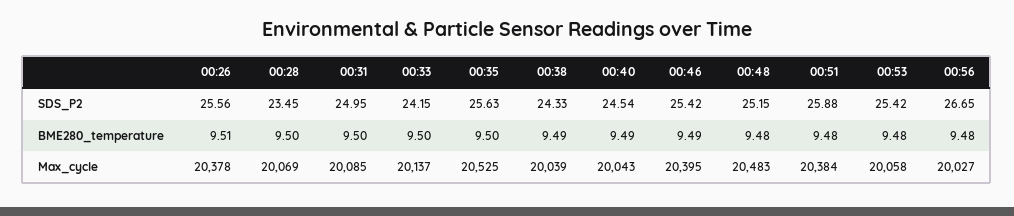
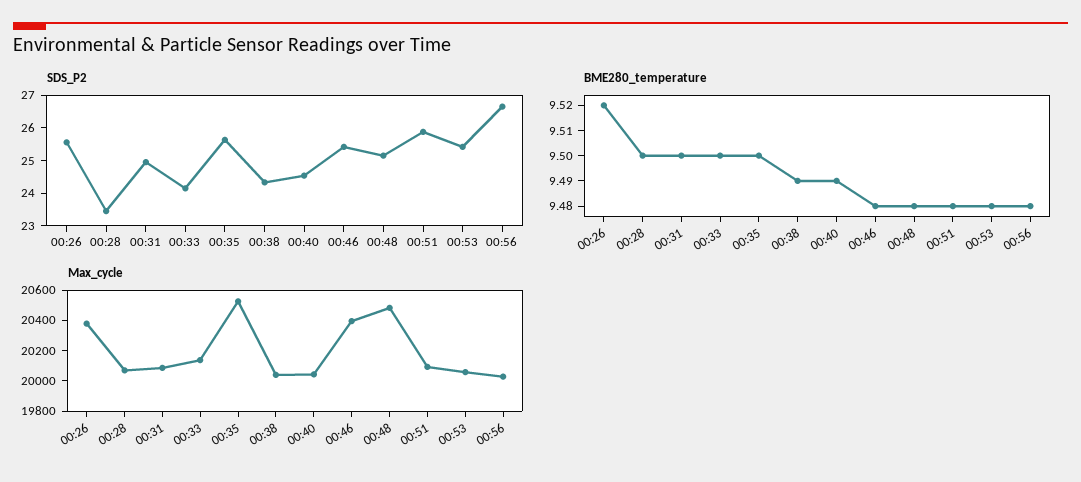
  {
    "SDS_P2": {
      "00:26": 25.56,
      "00:28": 23.45,
      "00:31": 24.95,
      "00:33": 24.15,
      "00:35": 25.63,
      "00:38": 24.33,
      "00:40": 24.54,
      "00:46": 25.42,
      "00:48": 25.15,
      "00:51": 25.88,
      "00:53": 25.42,
      "00:56": 26.65
    },
    "BME280_temperature": {
-     "00:26": 9.51,
+     "00:26": 9.52,
      "00:28": 9.5,
      "00:31": 9.5,
      "00:33": 9.5,
      "00:35": 9.5,
      "00:38": 9.49,
      "00:40": 9.49,
-     "00:46": 9.49,
+     "00:46": 9.48,
      "00:48": 9.48,
      "00:51": 9.48,
      "00:53": 9.48,
      "00:56": 9.48
    },
    "Max_cycle": {
      "00:26": 20378,
      "00:28": 20069,
      "00:31": 20085,
      "00:33": 20137,
      "00:35": 20525,
      "00:38": 20039,
      "00:40": 20043,
      "00:46": 20395,
      "00:48": 20483,
-     "00:51": 20384,
+     "00:51": 20100,
      "00:53": 20058,
      "00:56": 20027
    }
  }

